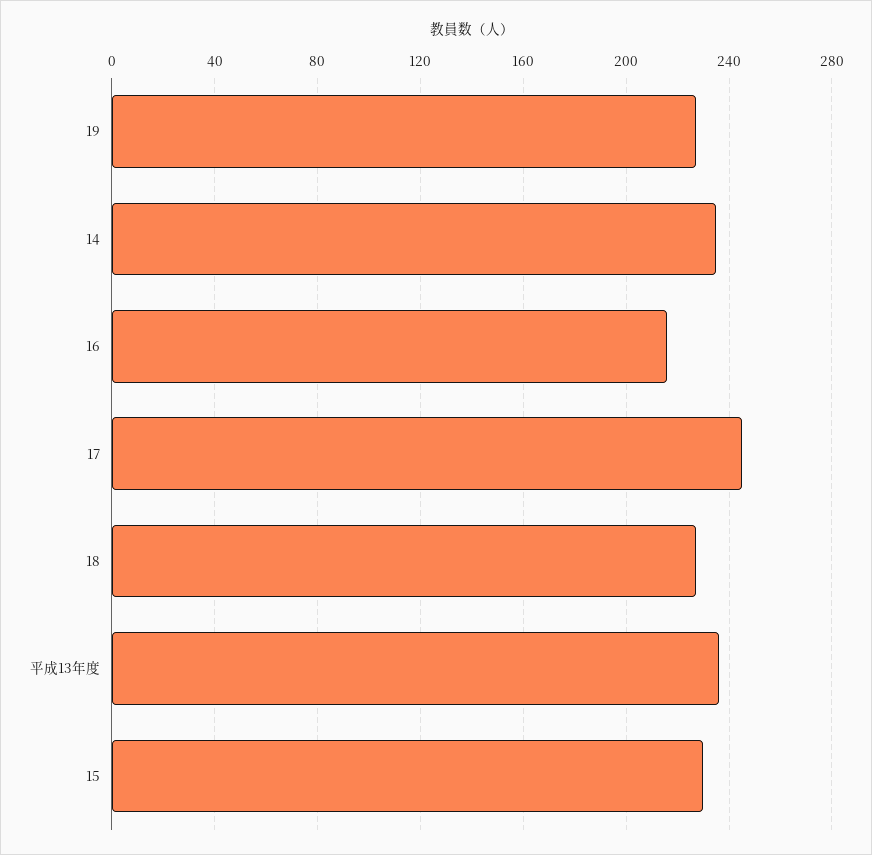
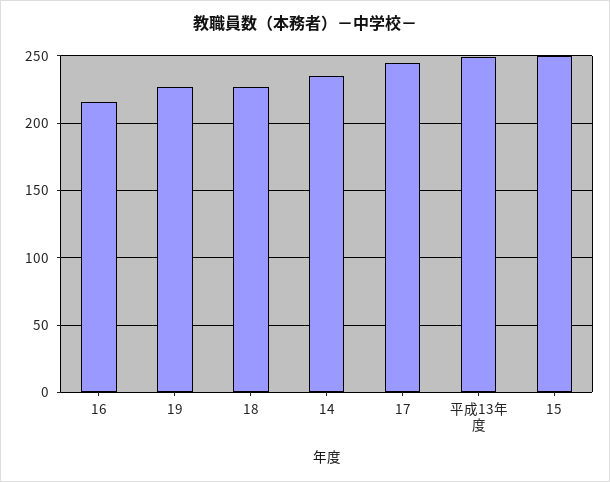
  {
    "19": 225,
    "14": 235,
    "16": 215,
    "17": 245,
    "18": 225,
-   "平成13年度": 235,
+   "平成13年度": 250,
-   "15": 230
+   "15": 250
  }

